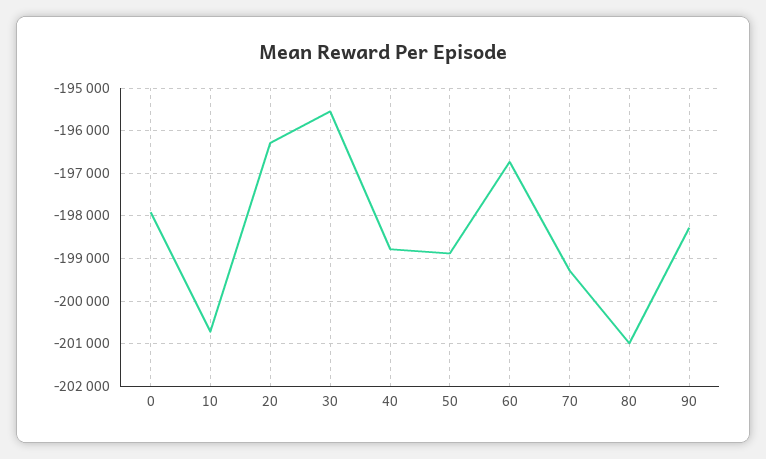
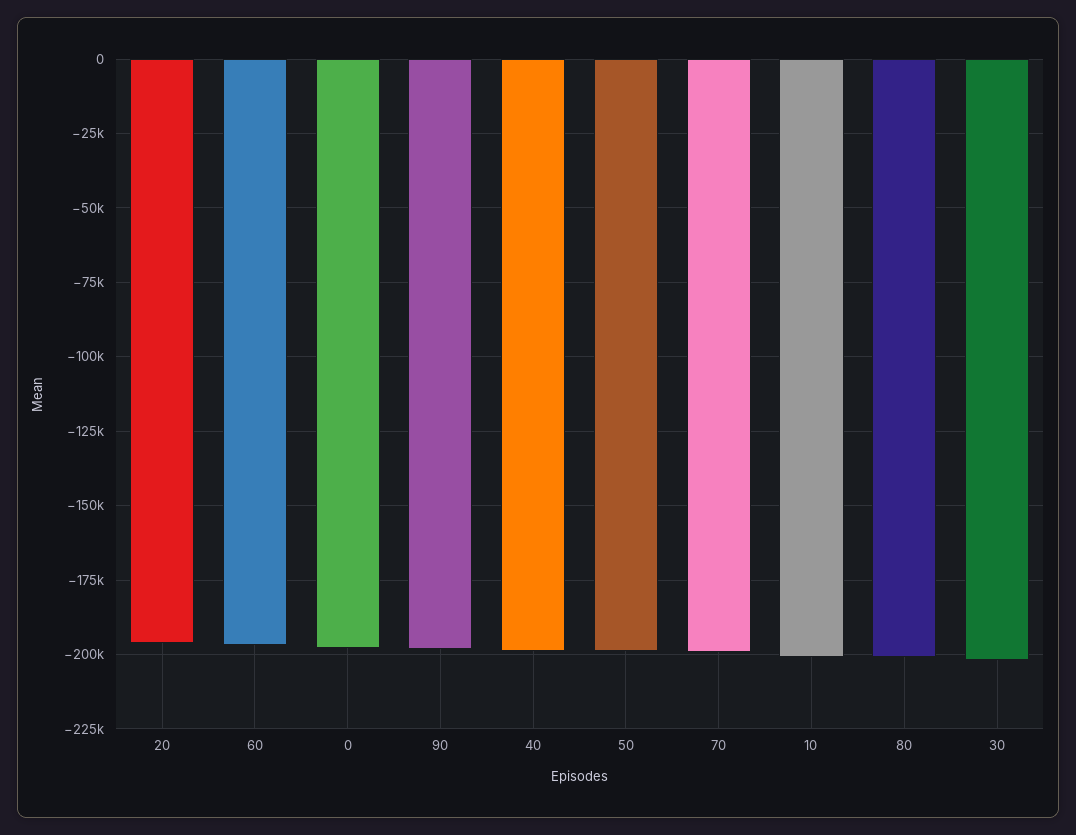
  {
    "0": -198000,
    "10": -200800,
    "20": -196200,
-   "30": -195600,
+   "30": -202500,
    "40": -198800,
    "50": -198800,
    "60": -196800,
    "70": -199200,
    "80": -201000,
    "90": -198200
  }

